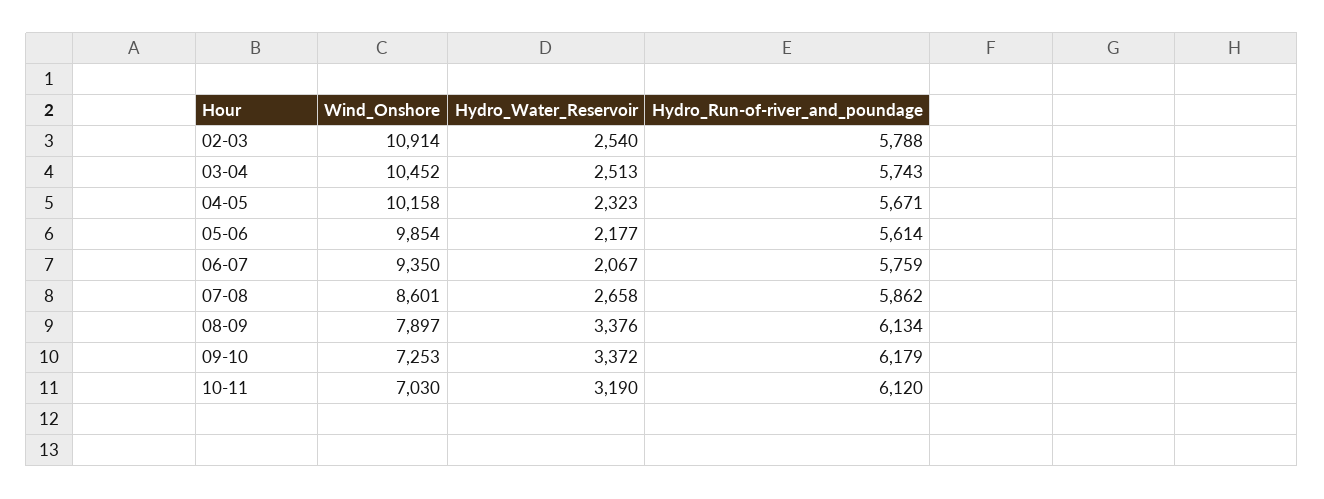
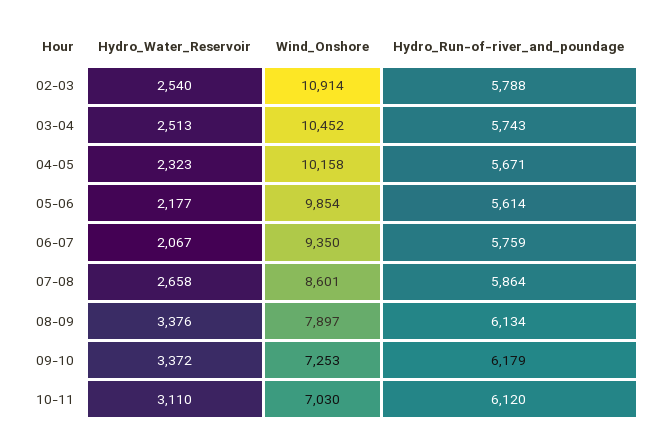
  {
    "Wind_Onshore": {
      "02-03": 10914,
      "03-04": 10452,
      "04-05": 10158,
      "05-06": 9854,
      "06-07": 9350,
      "07-08": 8601,
      "08-09": 7897,
      "09-10": 7253,
      "10-11": 7030
    },
    "Hydro_Water_Reservoir": {
      "02-03": 2540,
      "03-04": 2513,
      "04-05": 2323,
      "05-06": 2177,
      "06-07": 2067,
      "07-08": 2658,
      "08-09": 3376,
      "09-10": 3372,
-     "10-11": 3190
+     "10-11": 3110
    },
    "Hydro_Run-of-river_and_poundage": {
      "02-03": 5788,
      "03-04": 5743,
      "04-05": 5671,
      "05-06": 5614,
      "06-07": 5759,
-     "07-08": 5862,
+     "07-08": 5864,
      "08-09": 6134,
      "09-10": 6179,
      "10-11": 6120
    }
  }

